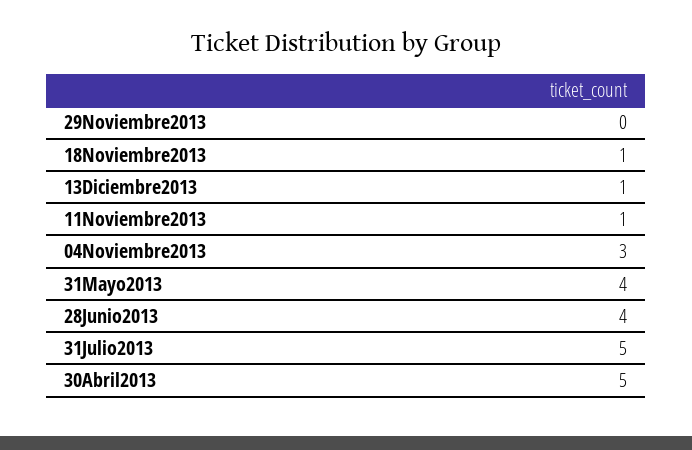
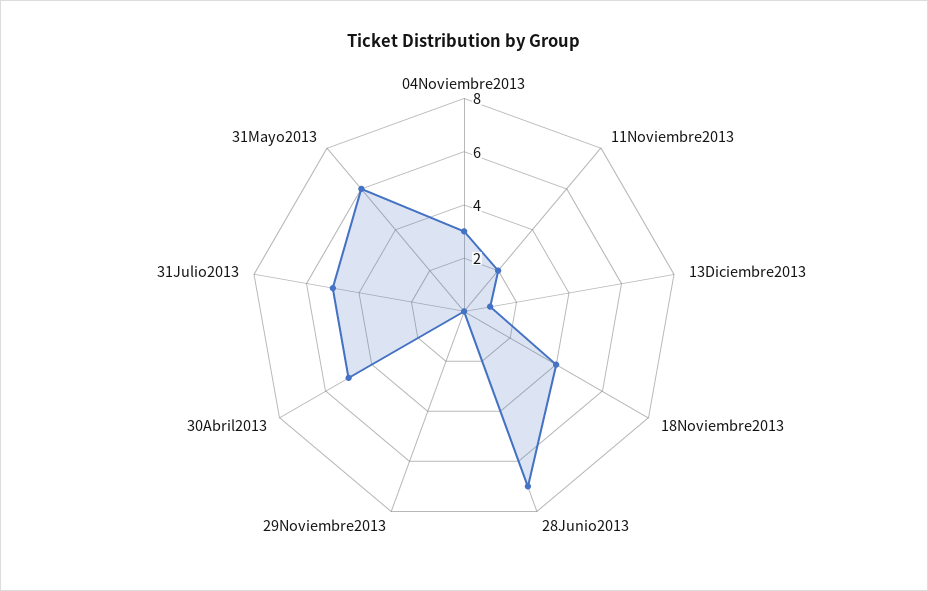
  {
    "29Noviembre2013": 0,
-   "18Noviembre2013": 1,
+   "18Noviembre2013": 4,
    "13Diciembre2013": 1,
-   "11Noviembre2013": 1,
+   "11Noviembre2013": 2,
    "04Noviembre2013": 3,
-   "31Mayo2013": 4,
+   "31Mayo2013": 6,
-   "28Junio2013": 4,
+   "28Junio2013": 7,
    "31Julio2013": 5,
    "30Abril2013": 5
  }

